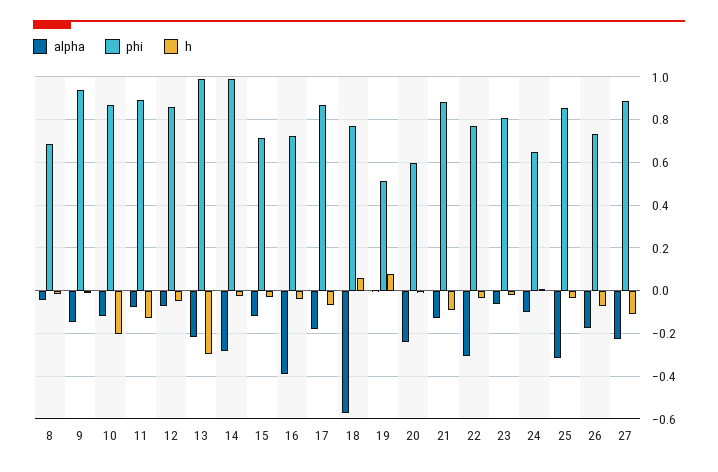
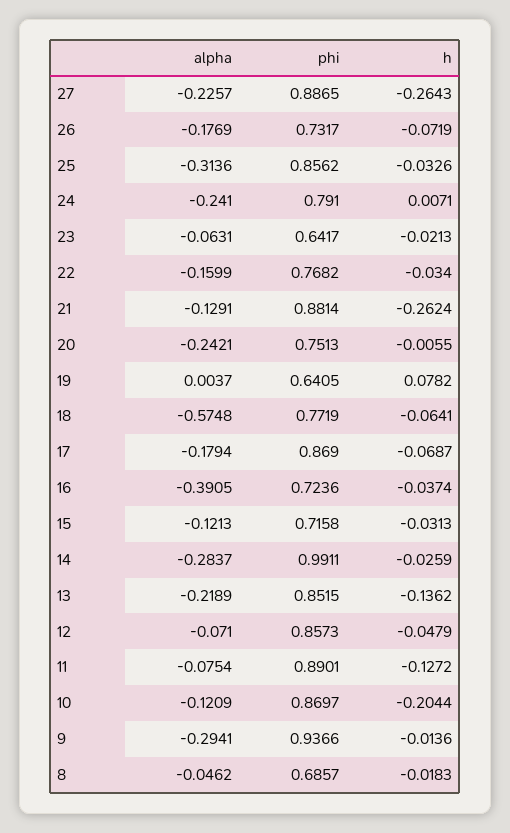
  {
    "alpha": {
      "8": -0.0462,
-     "9": -0.15,
+     "9": -0.2941,
      "10": -0.1209,
      "11": -0.0754,
      "12": -0.071,
      "13": -0.2189,
      "14": -0.2837,
      "15": -0.1213,
      "16": -0.3905,
      "17": -0.1794,
      "18": -0.5748,
      "19": 0.0037,
      "20": -0.2421,
      "21": -0.1291,
-     "22": -0.3,
+     "22": -0.1599,
      "23": -0.0631,
-     "24": -0.1,
+     "24": -0.241,
      "25": -0.3136,
      "26": -0.1769,
      "27": -0.2257
    },
    "phi": {
      "8": 0.6857,
      "9": 0.9366,
      "10": 0.8697,
      "11": 0.8901,
      "12": 0.8573,
-     "13": 1,
+     "13": 0.8515,
      "14": 0.9911,
      "15": 0.7158,
      "16": 0.7236,
      "17": 0.869,
      "18": 0.7719,
-     "19": 0.5,
+     "19": 0.6405,
-     "20": 0.6,
+     "20": 0.7513,
      "21": 0.8814,
      "22": 0.7682,
-     "23": 0.8,
+     "23": 0.6417,
-     "24": 0.65,
+     "24": 0.791,
      "25": 0.8562,
      "26": 0.7317,
      "27": 0.8865
    },
    "h": {
      "8": -0.0183,
      "9": -0.0136,
      "10": -0.2044,
      "11": -0.1272,
      "12": -0.0479,
-     "13": -0.3,
+     "13": -0.1362,
      "14": -0.0259,
      "15": -0.0313,
      "16": -0.0374,
      "17": -0.0687,
-     "18": 0.05,
+     "18": -0.0641,
      "19": 0.0782,
      "20": -0.0055,
-     "21": -0.1,
+     "21": -0.2624,
      "22": -0.034,
      "23": -0.0213,
      "24": 0.0071,
      "25": -0.0326,
      "26": -0.0719,
-     "27": -0.1
+     "27": -0.2643
    }
  }

